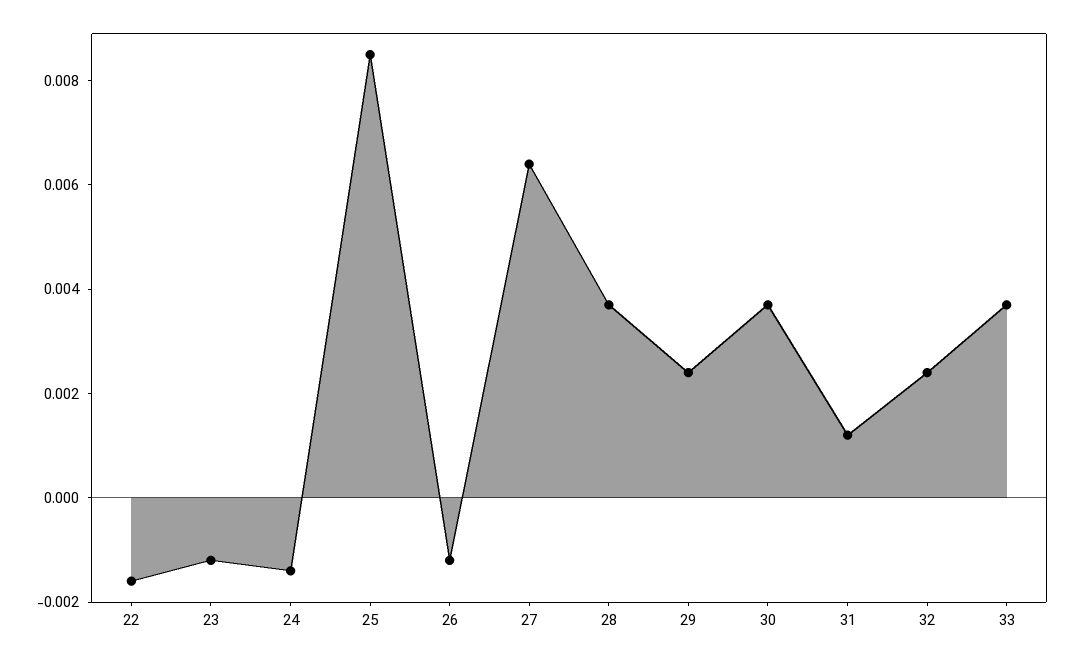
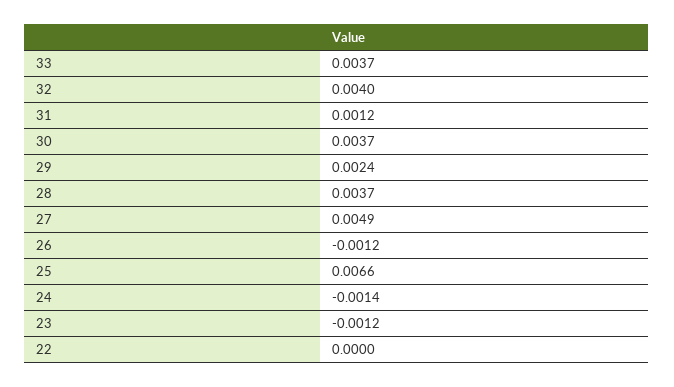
  {
-   "22": -0.0015,
+   "22": 0,
    "23": -0.0012,
    "24": -0.0014,
-   "25": 0.0085,
+   "25": 0.0066,
    "26": -0.0012,
-   "27": 0.0065,
+   "27": 0.0049,
    "28": 0.0037,
    "29": 0.0024,
    "30": 0.0037,
    "31": 0.0012,
-   "32": 0.0025,
+   "32": 0.004,
    "33": 0.0037
  }

